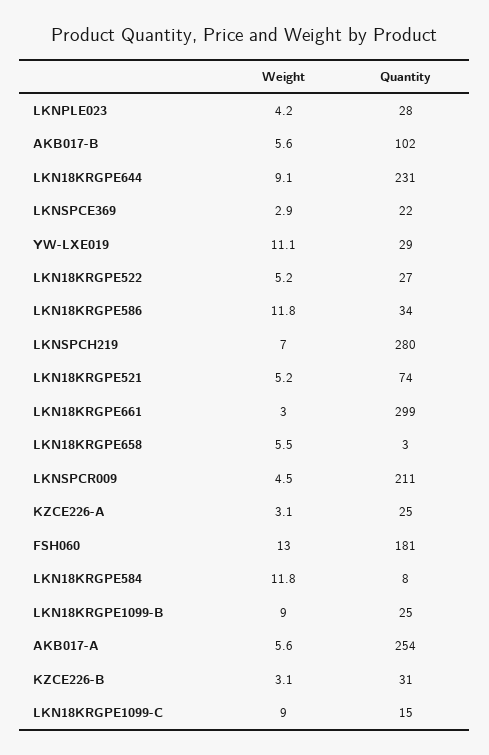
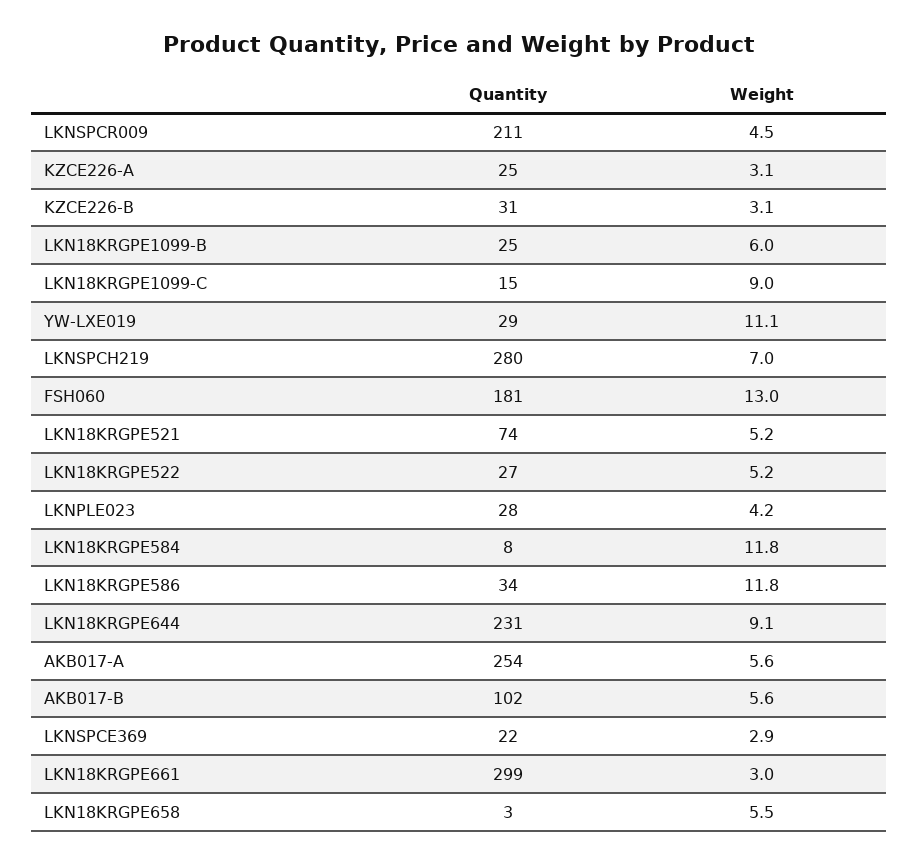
  {
    "Weight": {
      "LKNPLE023": 4.2,
      "AKB017-B": 5.6,
      "LKN18KRGPE644": 9.1,
      "LKNSPCE369": 2.9,
      "YW-LXE019": 11.1,
      "LKN18KRGPE522": 5.2,
      "LKN18KRGPE586": 11.8,
      "LKNSPCH219": 7,
      "LKN18KRGPE521": 5.2,
      "LKN18KRGPE661": 3,
      "LKN18KRGPE658": 5.5,
      "LKNSPCR009": 4.5,
      "KZCE226-A": 3.1,
      "FSH060": 13,
      "LKN18KRGPE584": 11.8,
-     "LKN18KRGPE1099-B": 9,
+     "LKN18KRGPE1099-B": 6,
      "AKB017-A": 5.6,
      "KZCE226-B": 3.1,
      "LKN18KRGPE1099-C": 9
    },
    "Quantity": {
      "LKNPLE023": 28,
      "AKB017-B": 102,
      "LKN18KRGPE644": 231,
      "LKNSPCE369": 22,
      "YW-LXE019": 29,
      "LKN18KRGPE522": 27,
      "LKN18KRGPE586": 34,
      "LKNSPCH219": 280,
      "LKN18KRGPE521": 74,
      "LKN18KRGPE661": 299,
      "LKN18KRGPE658": 3,
      "LKNSPCR009": 211,
      "KZCE226-A": 25,
      "FSH060": 181,
      "LKN18KRGPE584": 8,
      "LKN18KRGPE1099-B": 25,
      "AKB017-A": 254,
      "KZCE226-B": 31,
      "LKN18KRGPE1099-C": 15
    }
  }

